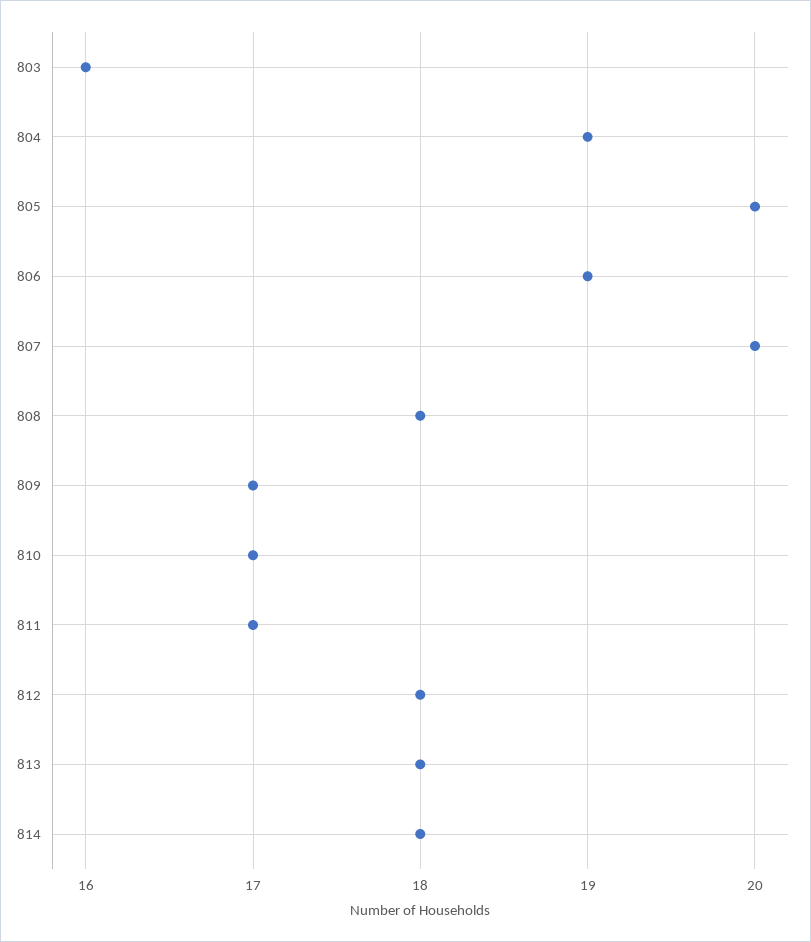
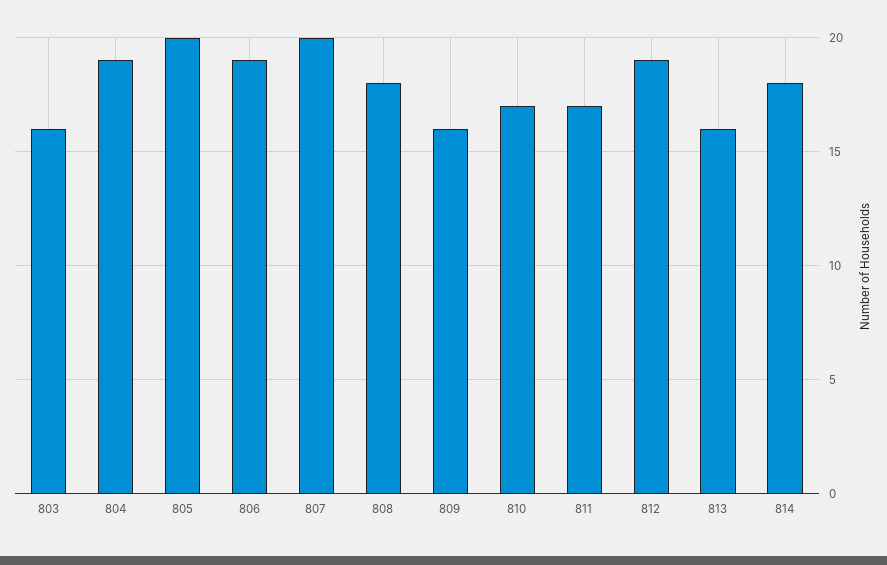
  {
    "803": 16,
    "804": 19,
    "805": 20,
    "806": 19,
    "807": 20,
    "808": 18,
-   "809": 17,
+   "809": 16,
    "810": 17,
    "811": 17,
-   "812": 18,
+   "812": 19,
-   "813": 18,
+   "813": 16,
    "814": 18
  }

